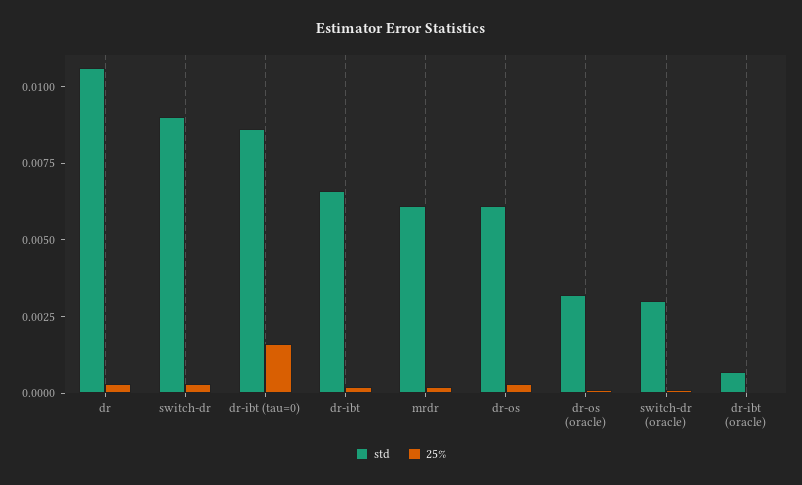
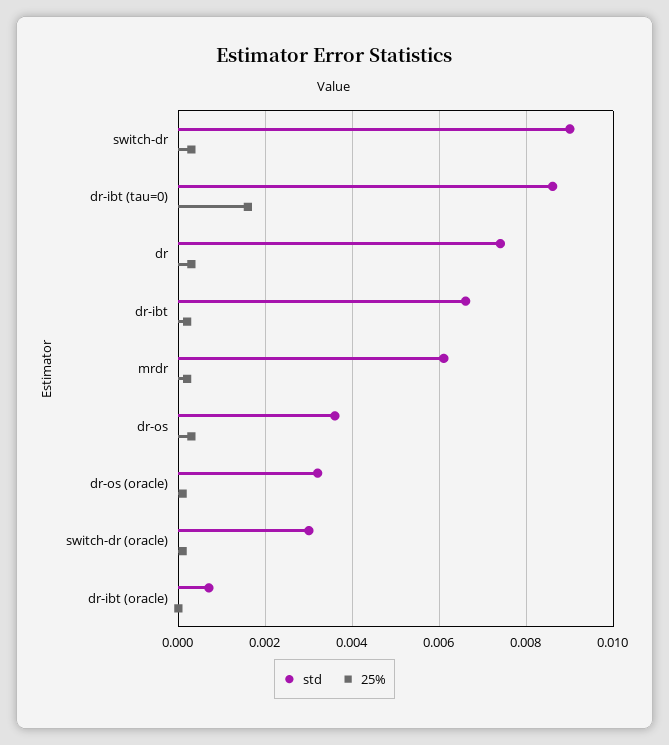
  {
    "std": {
-     "dr": 0.0105,
+     "dr": 0.0075,
      "switch-dr": 0.009,
      "dr-ibt (tau=0)": 0.0085,
      "dr-ibt": 0.0065,
      "mrdr": 0.006,
-     "dr-os": 0.006,
+     "dr-os": 0.0035,
      "dr-os (oracle)": 0.003,
      "switch-dr (oracle)": 0.003,
      "dr-ibt (oracle)": 0.0005
    },
    "25%": {
      "dr": 0.0005,
      "switch-dr": 0.0005,
      "dr-ibt (tau=0)": 0.0015,
      "dr-ibt": 0,
      "mrdr": 0,
      "dr-os": 0.0005,
      "dr-os (oracle)": 0,
      "switch-dr (oracle)": 0,
      "dr-ibt (oracle)": 0
    }
  }

